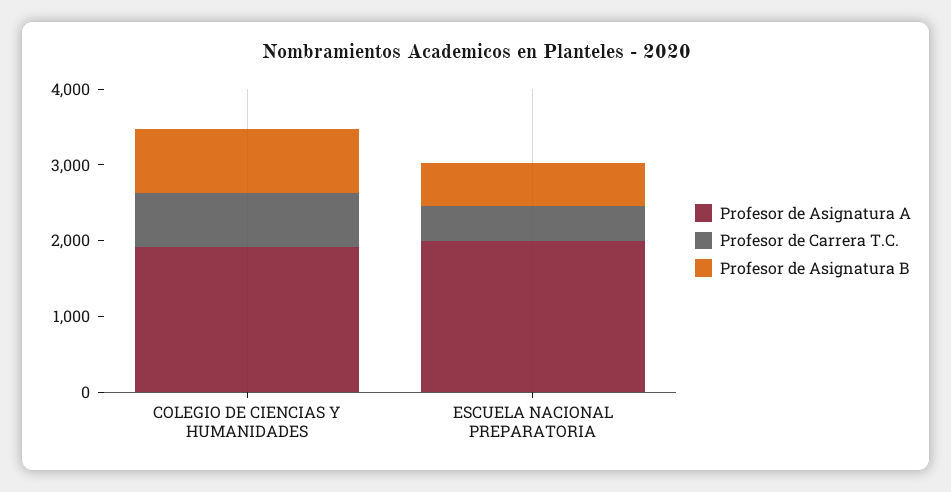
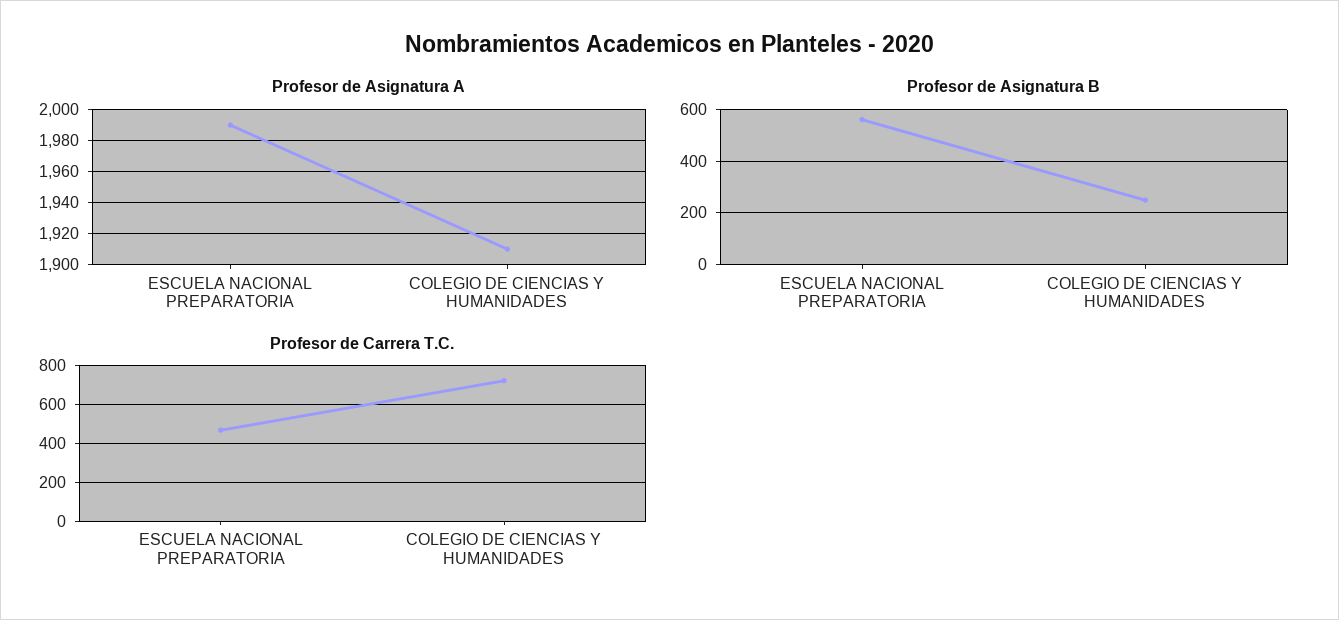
  {
    "Profesor de Asignatura A": {
      "COLEGIO DE CIENCIAS Y HUMANIDADES": 1910,
      "ESCUELA NACIONAL PREPARATORIA": 1990
    },
    "Profesor de Carrera T.C.": {
      "COLEGIO DE CIENCIAS Y HUMANIDADES": 700,
      "ESCUELA NACIONAL PREPARATORIA": 450
    },
    "Profesor de Asignatura B": {
-     "COLEGIO DE CIENCIAS Y HUMANIDADES": 800,
+     "COLEGIO DE CIENCIAS Y HUMANIDADES": 250,
      "ESCUELA NACIONAL PREPARATORIA": 550
    }
  }

